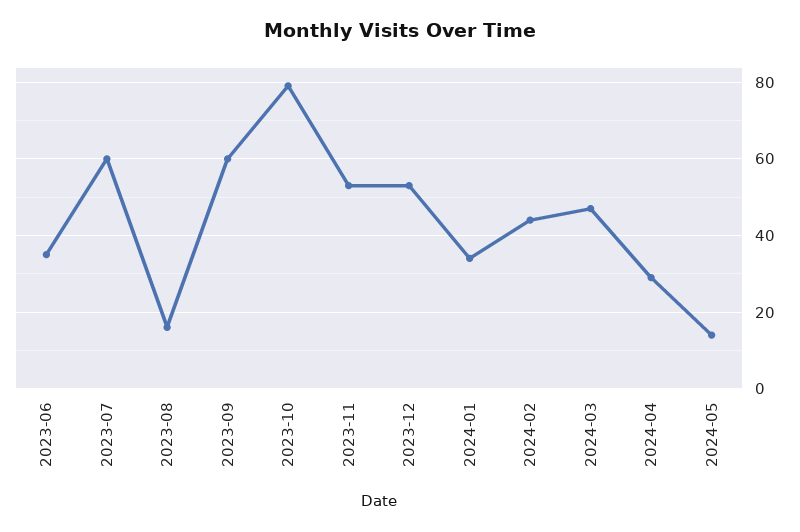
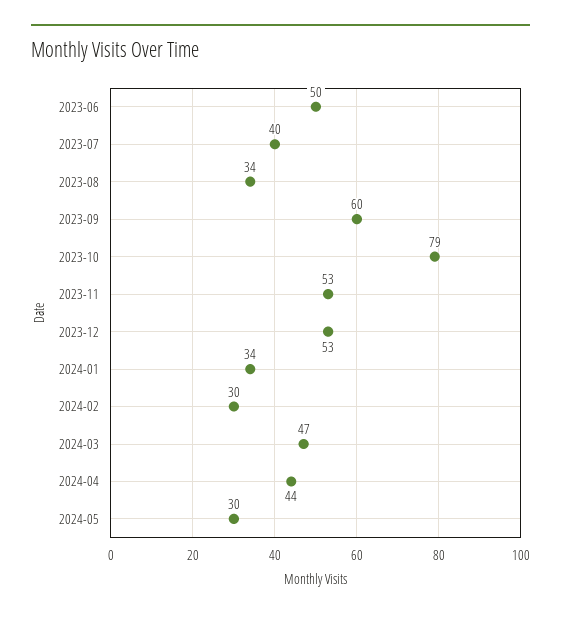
  {
-   "2023-06": 35,
+   "2023-06": 50,
-   "2023-07": 60,
+   "2023-07": 40,
-   "2023-08": 15,
+   "2023-08": 34,
    "2023-09": 60,
    "2023-10": 79,
    "2023-11": 53,
    "2023-12": 53,
    "2024-01": 34,
-   "2024-02": 45,
+   "2024-02": 30,
    "2024-03": 47,
-   "2024-04": 30,
+   "2024-04": 44,
-   "2024-05": 15
+   "2024-05": 30
  }

